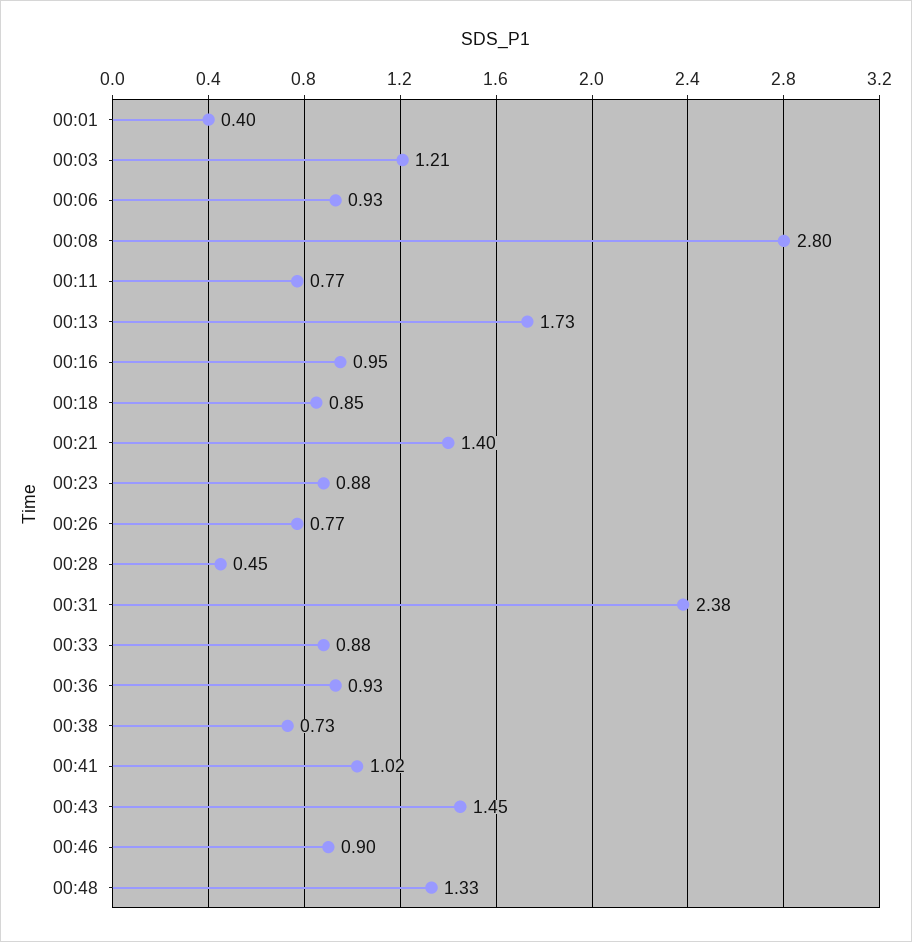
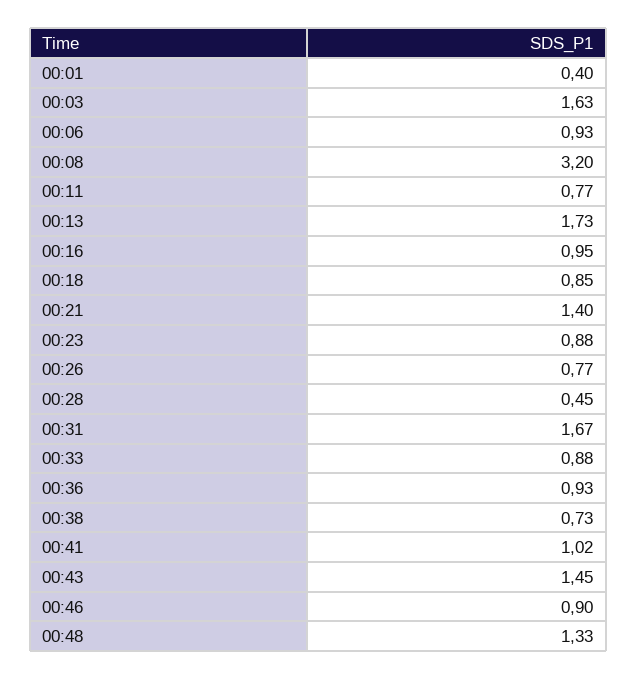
  {
    "00:01": 0.4,
-   "00:03": 1.21,
+   "00:03": 1.63,
    "00:06": 0.93,
-   "00:08": 2.8,
+   "00:08": 3.2,
    "00:11": 0.77,
    "00:13": 1.73,
    "00:16": 0.95,
    "00:18": 0.85,
    "00:21": 1.4,
    "00:23": 0.88,
    "00:26": 0.77,
    "00:28": 0.45,
-   "00:31": 2.38,
+   "00:31": 1.67,
    "00:33": 0.88,
    "00:36": 0.93,
    "00:38": 0.73,
    "00:41": 1.02,
    "00:43": 1.45,
    "00:46": 0.9,
    "00:48": 1.33
  }

